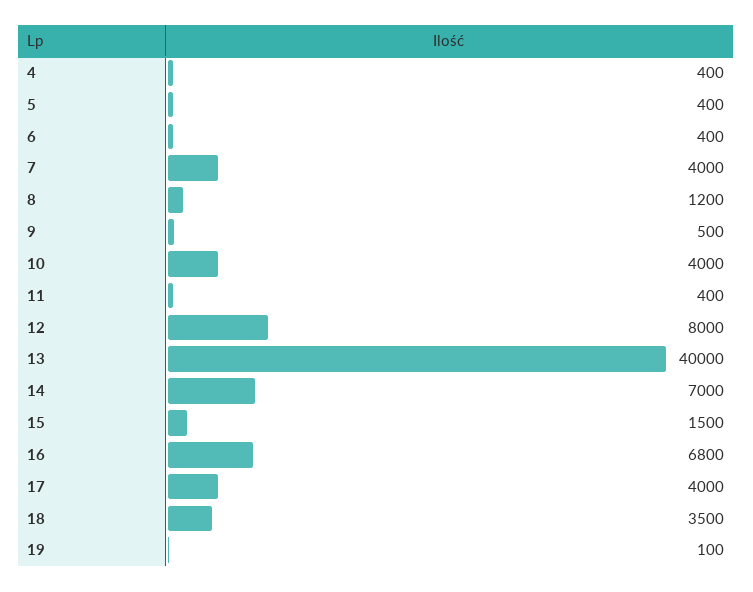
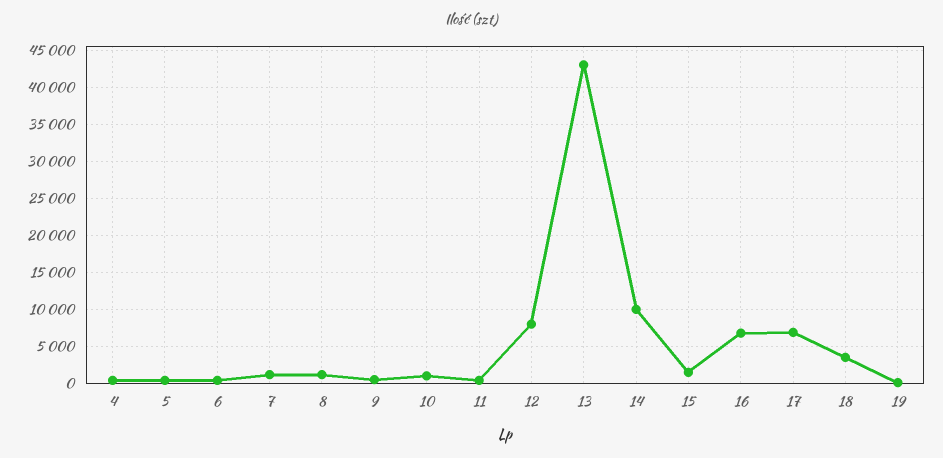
  {
    "4": 400,
    "5": 400,
    "6": 400,
-   "7": 4000,
+   "7": 1000,
    "8": 1200,
    "9": 500,
-   "10": 4000,
+   "10": 1000,
    "11": 400,
    "12": 8000,
-   "13": 40000,
+   "13": 43000,
-   "14": 7000,
+   "14": 10000,
    "15": 1500,
    "16": 6800,
-   "17": 4000,
+   "17": 7000,
    "18": 3500,
    "19": 100
  }

